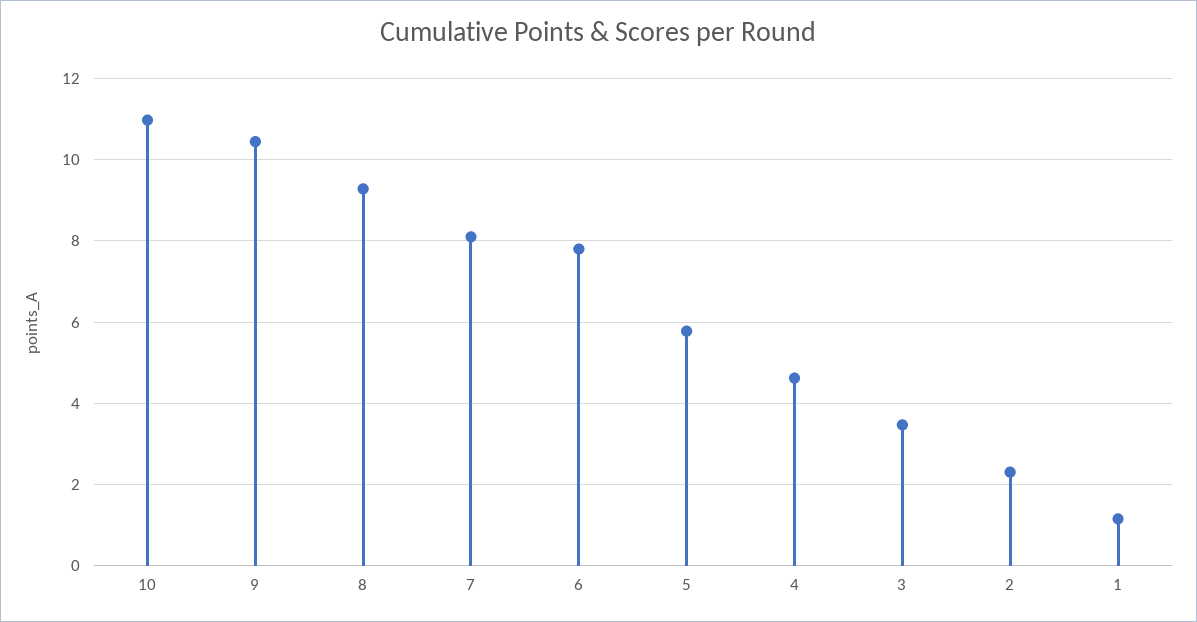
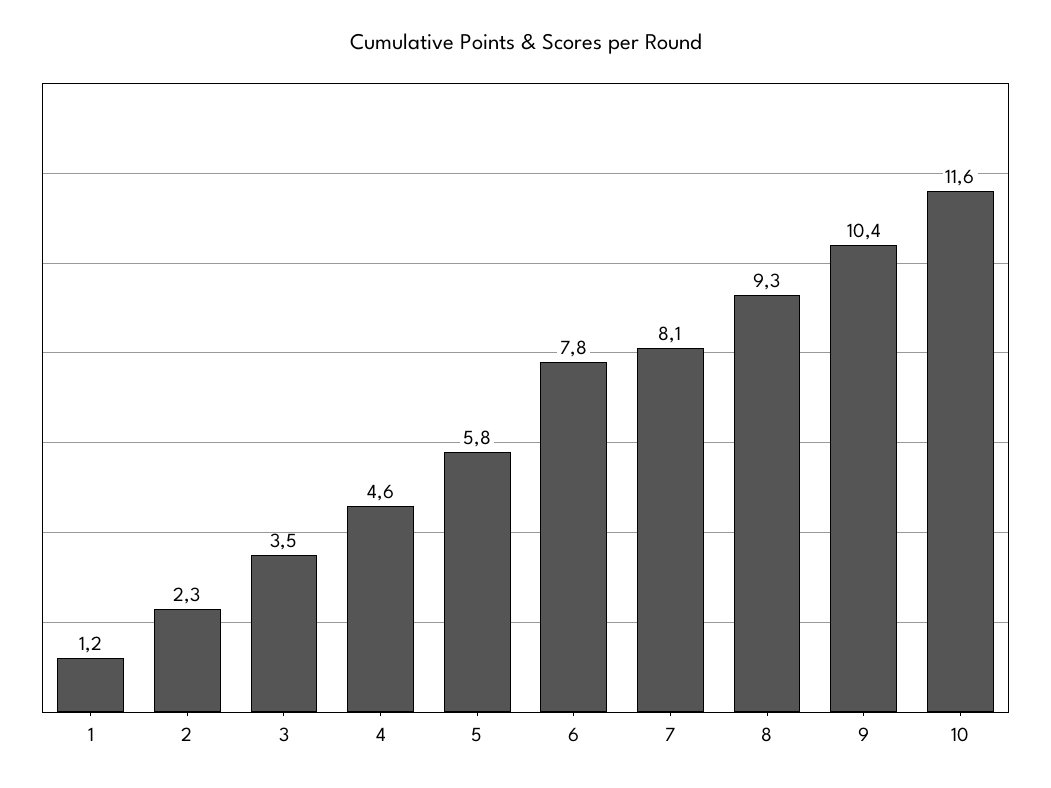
  {
-   "10": 11,
+   "10": 11.6,
    "9": 10.4,
    "8": 9.3,
    "7": 8.1,
    "6": 7.8,
    "5": 5.8,
    "4": 4.6,
    "3": 3.5,
    "2": 2.3,
    "1": 1.2
  }

